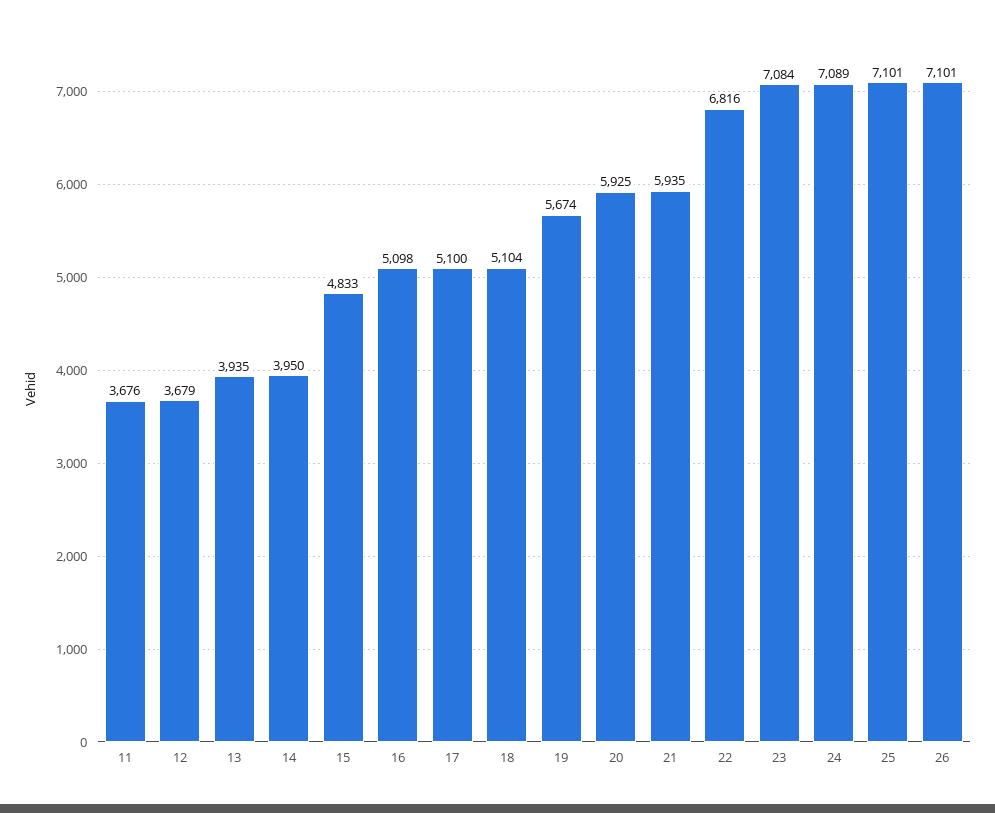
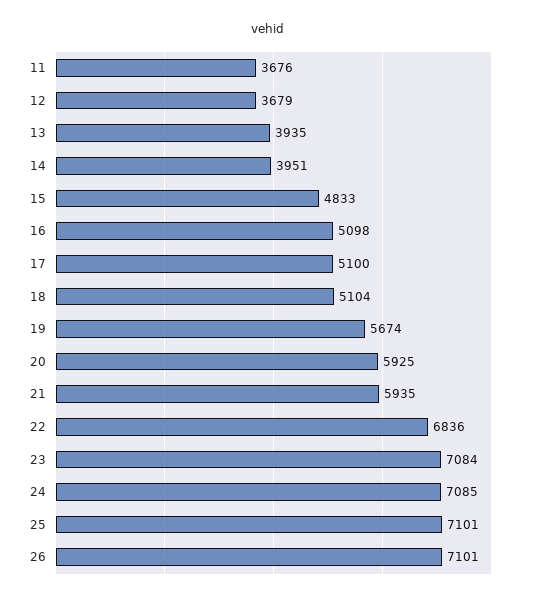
  {
    "11": 3676,
    "12": 3679,
    "13": 3935,
-   "14": 3950,
+   "14": 3951,
    "15": 4833,
    "16": 5098,
    "17": 5100,
    "18": 5104,
    "19": 5674,
    "20": 5925,
    "21": 5935,
-   "22": 6816,
+   "22": 6836,
    "23": 7084,
-   "24": 7089,
+   "24": 7085,
    "25": 7101,
    "26": 7101
  }

